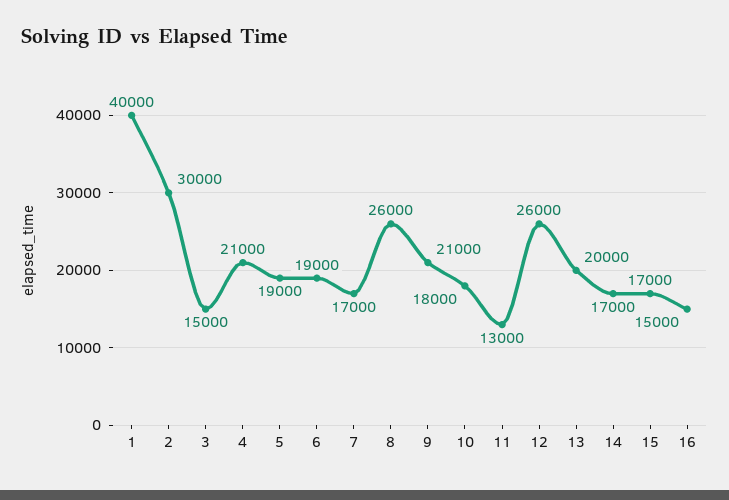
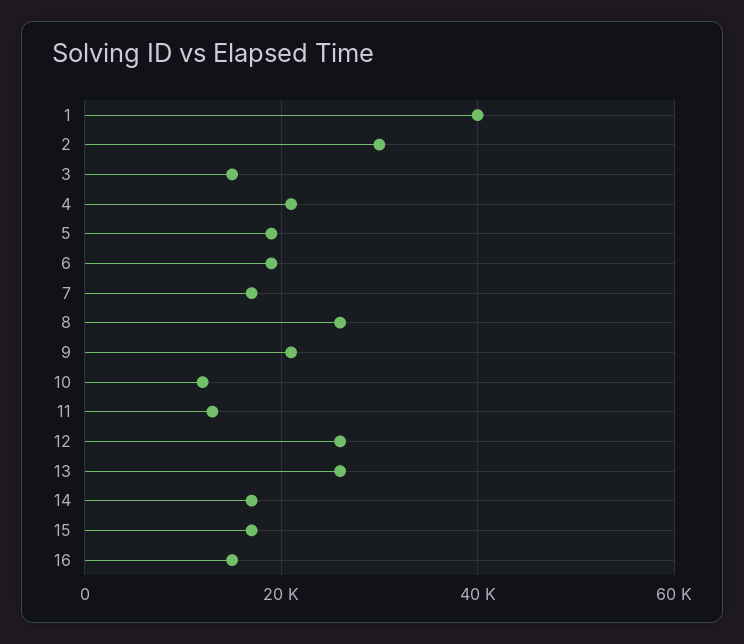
  {
    "1": 40000,
    "2": 30000,
    "3": 15000,
    "4": 21000,
    "5": 19000,
    "6": 19000,
    "7": 17000,
    "8": 26000,
    "9": 21000,
-   "10": 18000,
+   "10": 12000,
    "11": 13000,
    "12": 26000,
-   "13": 20000,
+   "13": 26000,
    "14": 17000,
    "15": 17000,
    "16": 15000
  }

